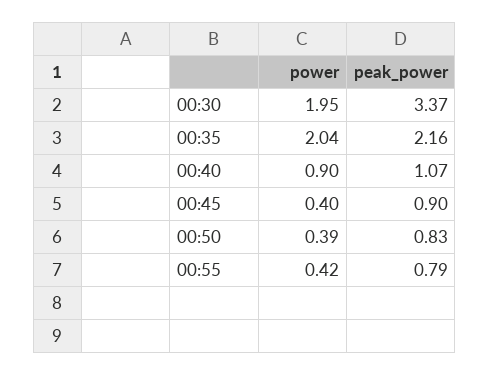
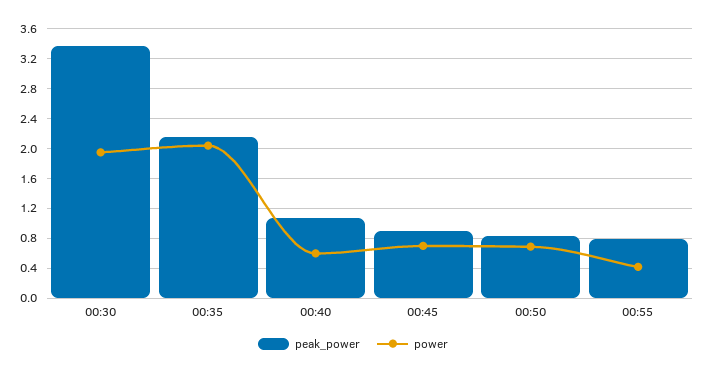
  {
    "power": {
      "00:30": 1.95,
      "00:35": 2.04,
-     "00:40": 0.9,
+     "00:40": 0.6,
-     "00:45": 0.4,
+     "00:45": 0.7,
-     "00:50": 0.39,
+     "00:50": 0.7,
      "00:55": 0.42
    },
    "peak_power": {
      "00:30": 3.37,
      "00:35": 2.16,
      "00:40": 1.07,
      "00:45": 0.9,
      "00:50": 0.83,
      "00:55": 0.79
    }
  }

